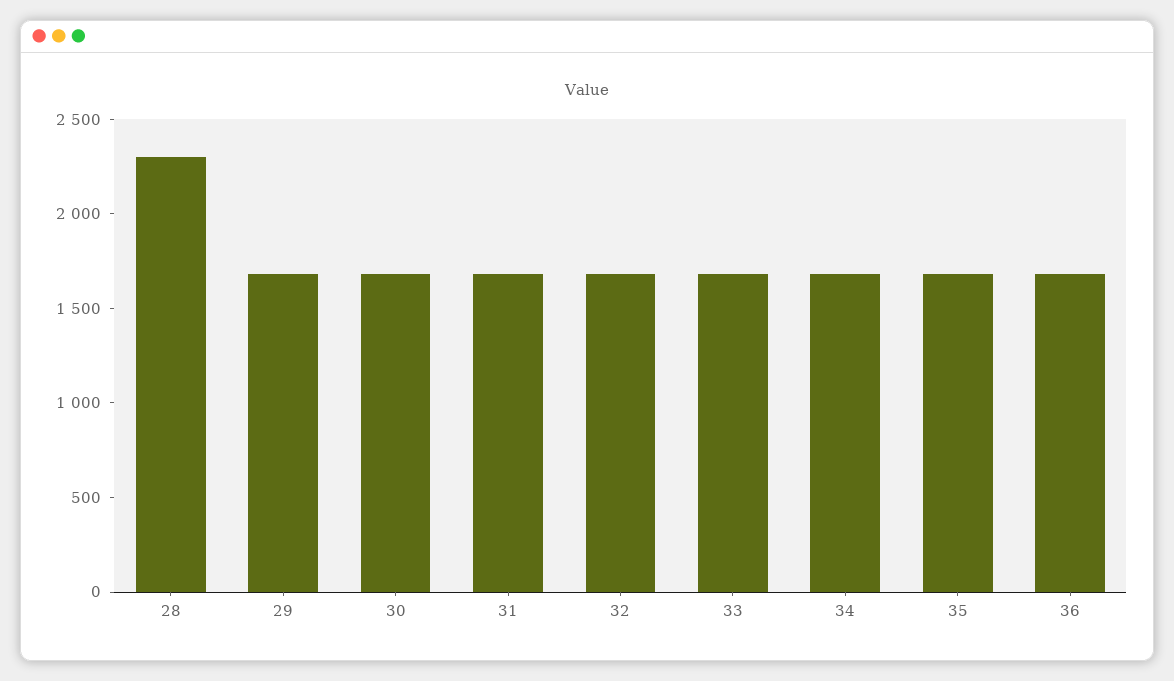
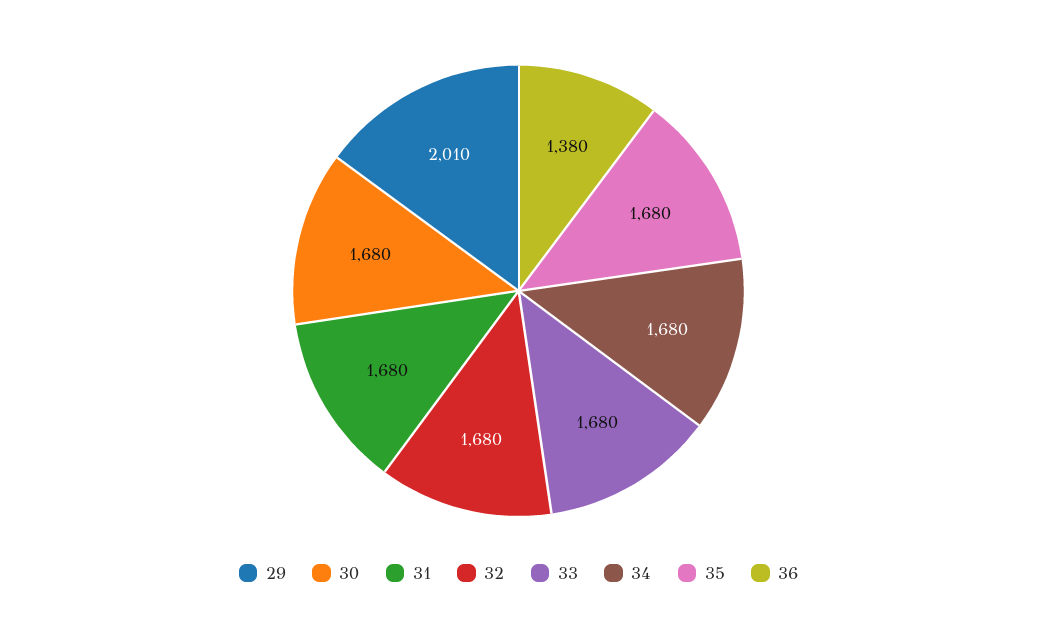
  {
-   "28": 2300,
-   "29": 1700,
+   "29": 2010,
    "30": 1680,
    "31": 1680,
    "32": 1680,
    "33": 1680,
    "34": 1680,
    "35": 1680,
-   "36": 1700
+   "36": 1380
  }

